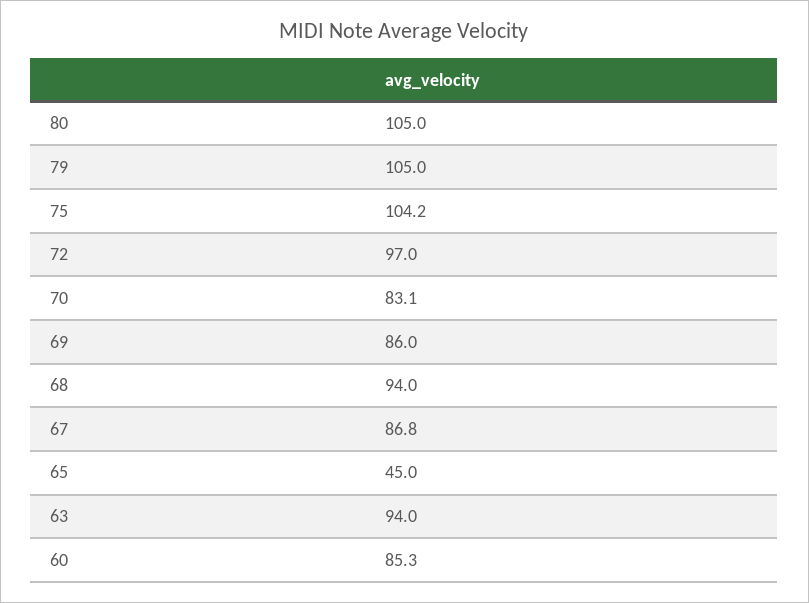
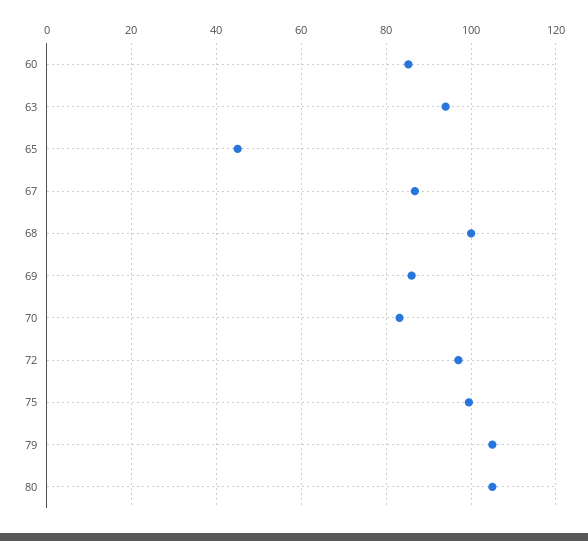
  {
    "80": 105,
    "79": 105,
-   "75": 104.2,
+   "75": 100,
    "72": 97,
    "70": 83.1,
    "69": 86,
-   "68": 94,
+   "68": 100,
    "67": 86.8,
    "65": 45,
    "63": 94,
    "60": 85.3
  }

